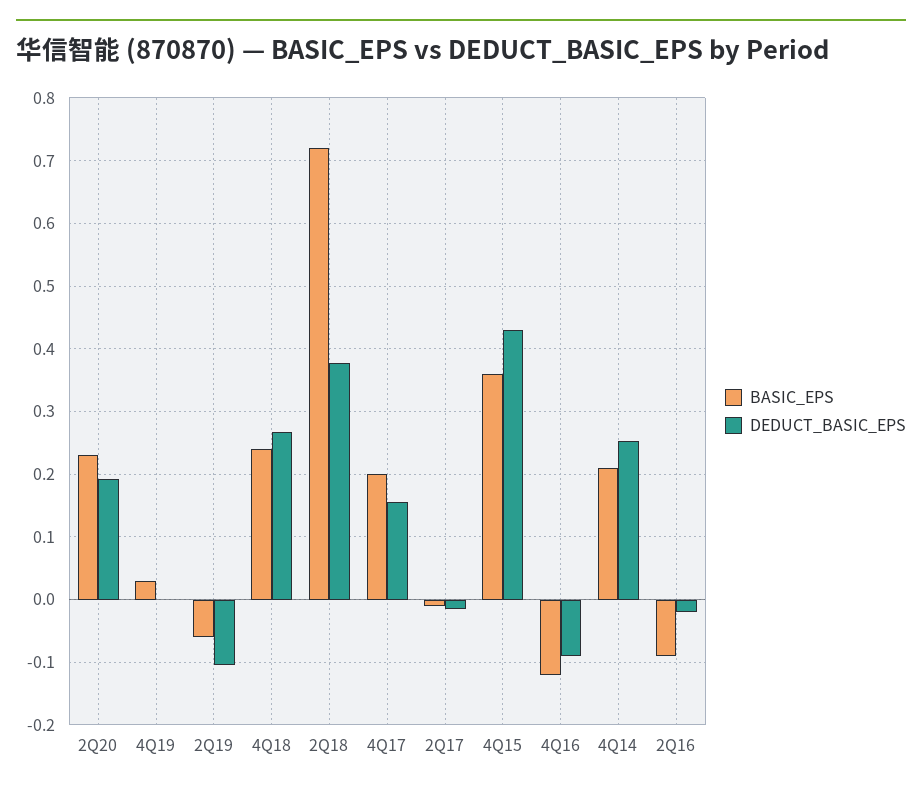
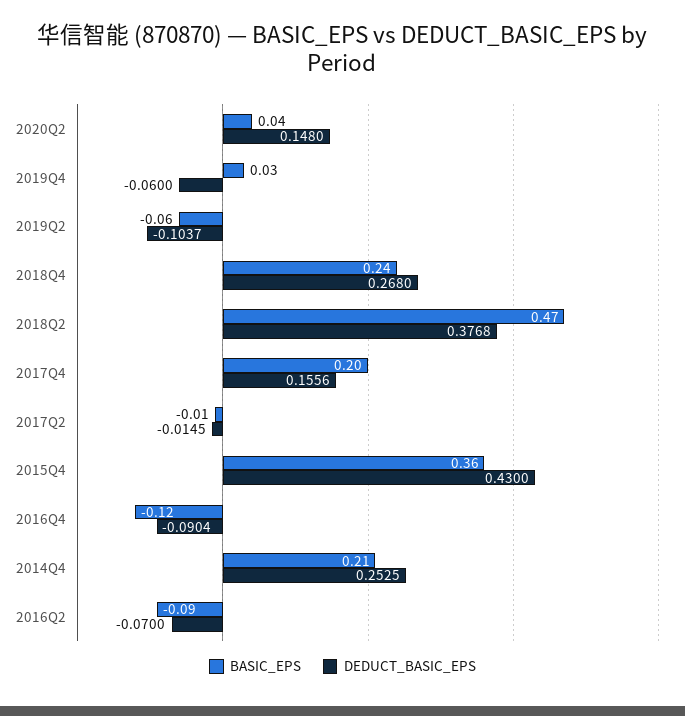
  {
    "BASIC_EPS": {
-     "2Q20": 0.23,
+     "2Q20": 0.04,
      "4Q19": 0.03,
      "2Q19": -0.06,
      "4Q18": 0.24,
-     "2Q18": 0.72,
+     "2Q18": 0.47,
      "4Q17": 0.2,
      "2Q17": -0.01,
      "4Q15": 0.36,
      "4Q16": -0.12,
      "4Q14": 0.21,
      "2Q16": -0.09
    },
    "DEDUCT_BASIC_EPS": {
-     "2Q20": 0.19,
+     "2Q20": 0.148,
-     "4Q19": 0,
+     "4Q19": -0.06,
      "2Q19": -0.1037,
      "4Q18": 0.268,
      "2Q18": 0.3768,
      "4Q17": 0.1556,
      "2Q17": -0.0145,
      "4Q15": 0.43,
      "4Q16": -0.0904,
      "4Q14": 0.2525,
-     "2Q16": -0.02
+     "2Q16": -0.07
    }
  }

